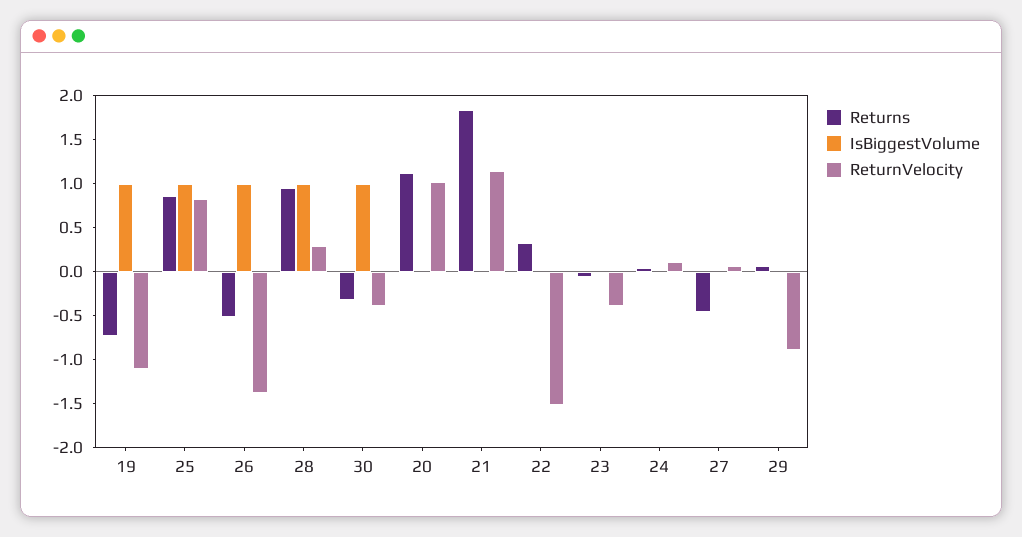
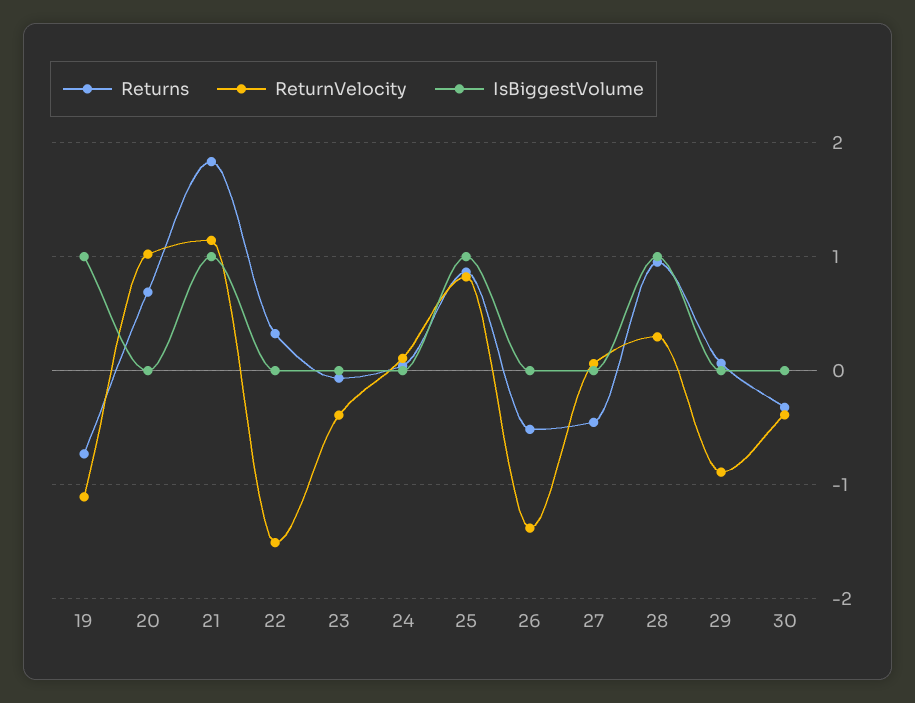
  {
    "Returns": {
      "19": -0.7,
      "25": 0.9,
      "26": -0.5,
      "28": 1,
      "30": -0.3,
-     "20": 1.1,
+     "20": 0.7,
      "21": 1.8,
      "22": 0.3,
      "23": -0.1,
      "24": 0,
      "27": -0.5,
      "29": 0.1
    },
    "IsBiggestVolume": {
      "19": 1,
      "25": 1,
-     "26": 1,
+     "26": 0,
      "28": 1,
-     "30": 1,
+     "30": 0,
      "20": 0,
-     "21": 0,
+     "21": 1,
      "22": 0,
      "23": 0,
      "24": 0,
      "27": 0,
      "29": 0
    },
    "ReturnVelocity": {
      "19": -1.1,
      "25": 0.8,
      "26": -1.4,
      "28": 0.3,
      "30": -0.4,
      "20": 1,
      "21": 1.1,
      "22": -1.5,
      "23": -0.4,
      "24": 0.1,
      "27": 0.1,
      "29": -0.9
    }
  }

